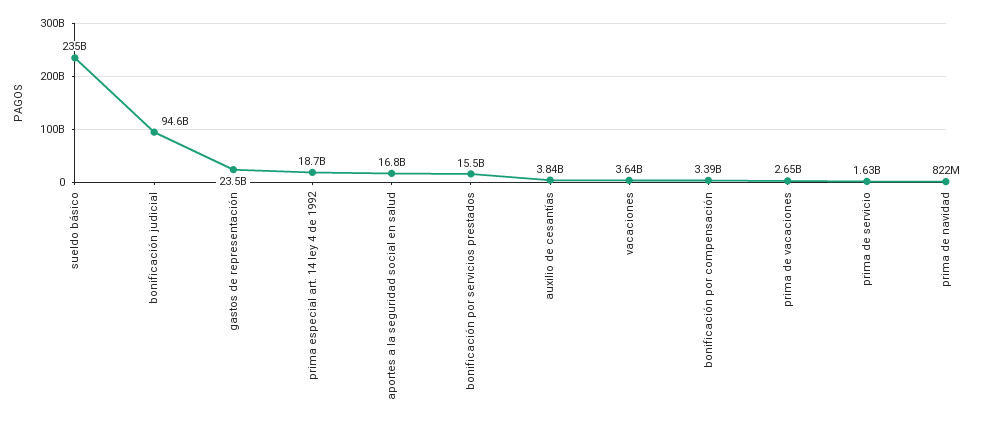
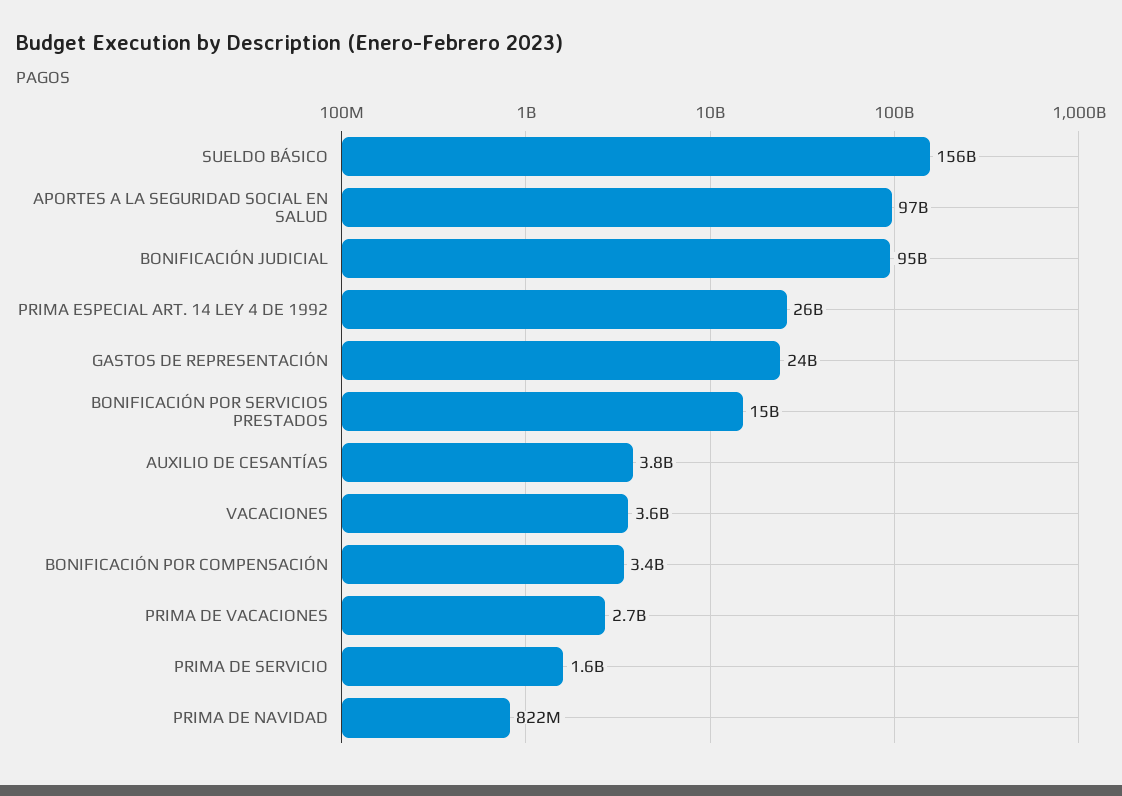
  {
-   "sueldo básico": 235000000000,
+   "sueldo básico": 156000000000,
    "bonificación judicial": 94600000000,
    "gastos de representación": 23500000000,
-   "prima especial art. 14 ley 4 de 1992": 18700000000,
+   "prima especial art. 14 ley 4 de 1992": 26000000000,
-   "aportes a la seguridad social en salud": 16800000000,
+   "aportes a la seguridad social en salud": 97000000000,
    "bonificación por servicios prestados": 15500000000,
    "auxilio de cesantías": 3840000000,
    "vacaciones": 3640000000,
    "bonificación por compensación": 3390000000,
    "prima de vacaciones": 2650000000,
    "prima de servicio": 1630000000,
    "prima de navidad": 822000000
  }

